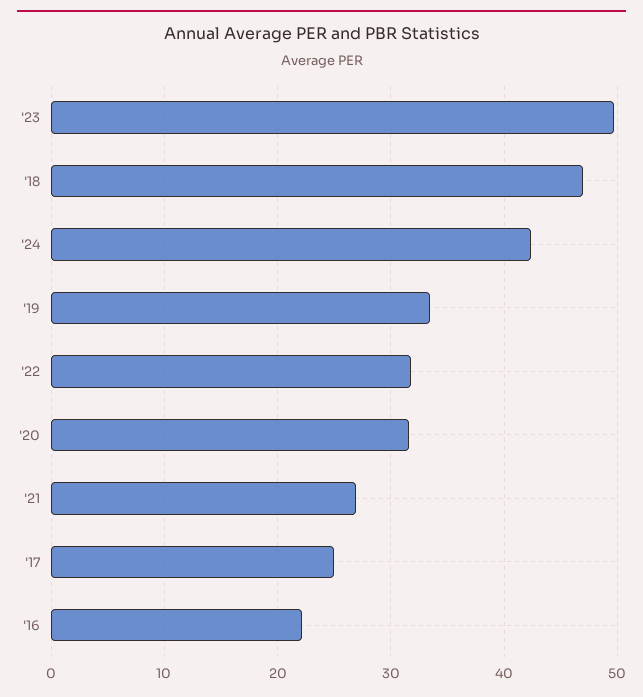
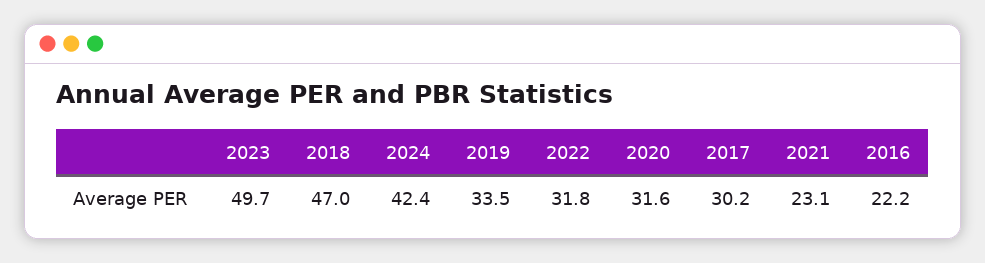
  {
    "'23": 49.7,
    "'18": 47,
    "'24": 42.4,
    "'19": 33.5,
    "'22": 31.8,
    "'20": 31.6,
-   "'21": 27,
+   "'21": 23.1,
-   "'17": 25,
+   "'17": 30.2,
    "'16": 22.2
  }

